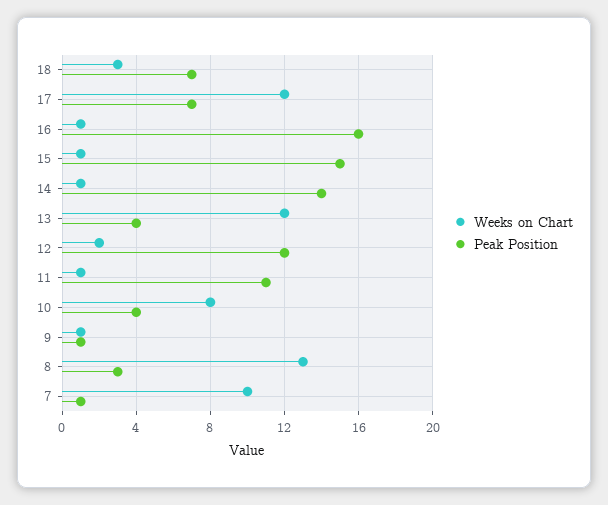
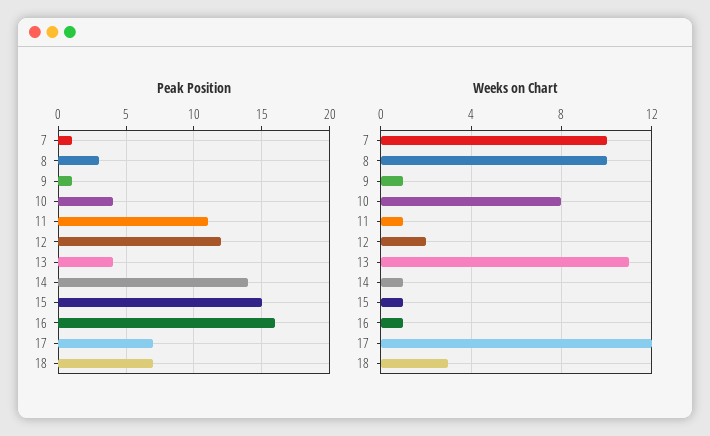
  {
    "Weeks on Chart": {
      "18": 3,
      "17": 12,
      "16": 1,
      "15": 1,
      "14": 1,
-     "13": 12,
+     "13": 11,
      "12": 2,
      "11": 1,
      "10": 8,
      "9": 1,
-     "8": 13,
+     "8": 10,
      "7": 10
    },
    "Peak Position": {
      "18": 7,
      "17": 7,
      "16": 16,
      "15": 15,
      "14": 14,
      "13": 4,
      "12": 12,
      "11": 11,
      "10": 4,
      "9": 1,
      "8": 3,
      "7": 1
    }
  }

